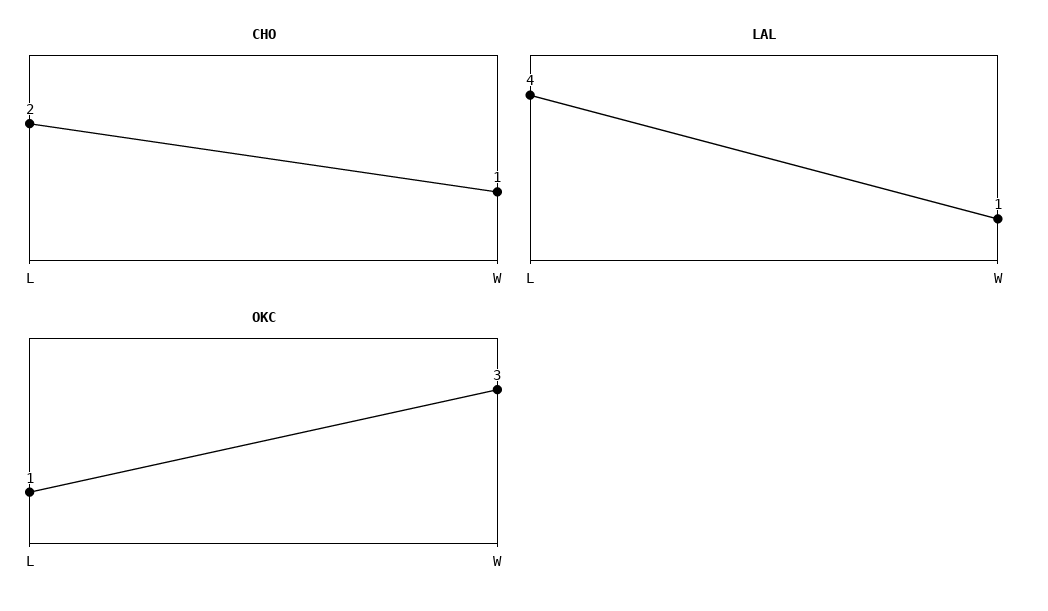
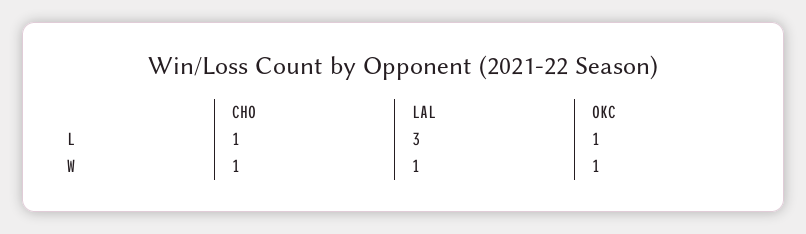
  {
    "CHO": {
-     "L": 2,
+     "L": 1,
      "W": 1
    },
    "LAL": {
-     "L": 4,
+     "L": 3,
      "W": 1
    },
    "OKC": {
      "L": 1,
-     "W": 3
+     "W": 1
    }
  }

